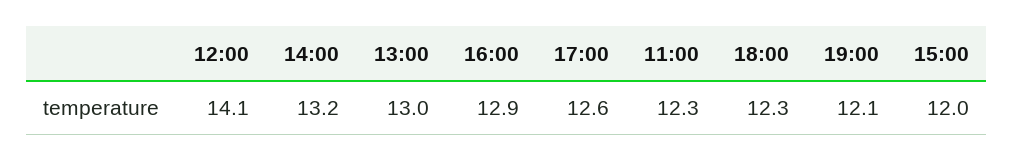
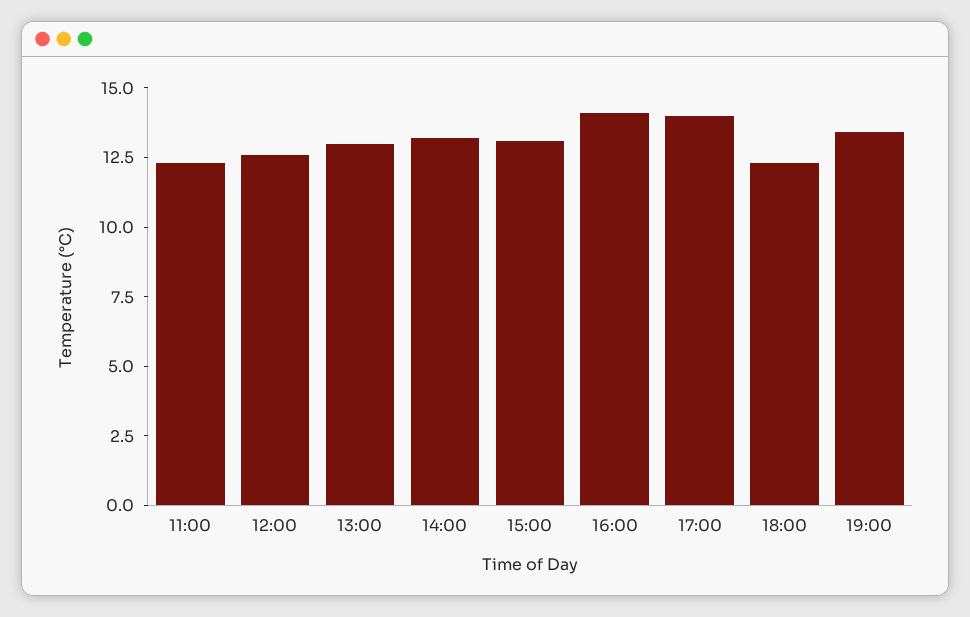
  {
-   "12:00": 14.1,
+   "12:00": 12.5,
    "14:00": 13.2,
    "13:00": 13,
-   "16:00": 12.9,
+   "16:00": 14,
-   "17:00": 12.6,
+   "17:00": 14,
    "11:00": 12.3,
    "18:00": 12.3,
-   "19:00": 12.1,
+   "19:00": 13.5,
-   "15:00": 12
+   "15:00": 13
  }

